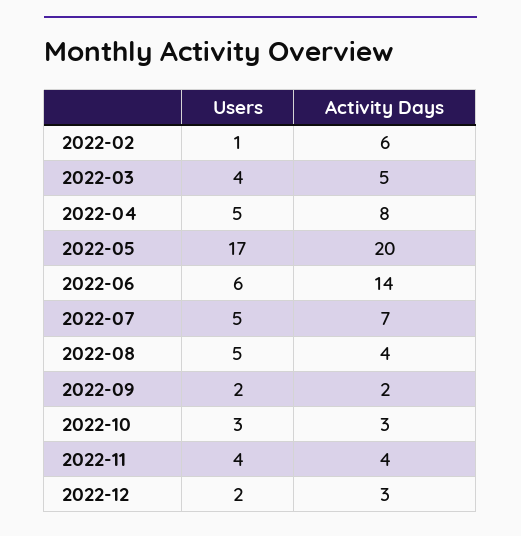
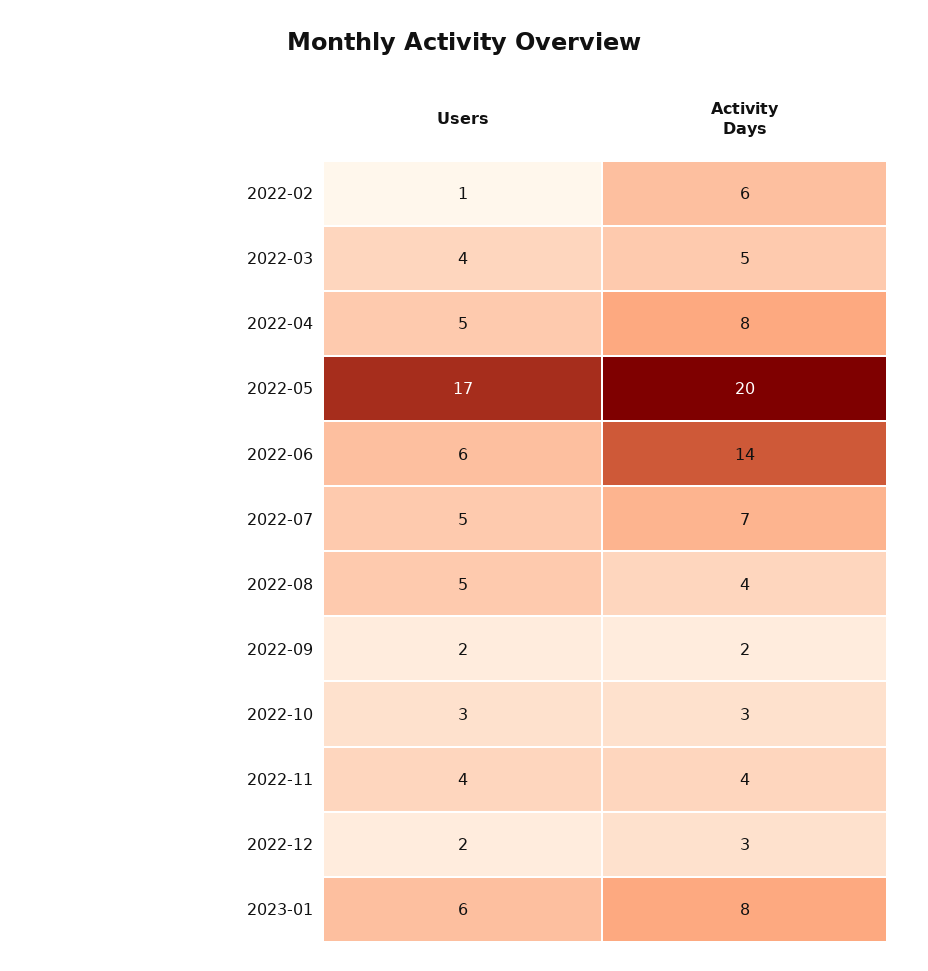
  {
    "Users": {
      "2022-02": 1,
      "2022-03": 4,
      "2022-04": 5,
      "2022-05": 17,
      "2022-06": 6,
      "2022-07": 5,
      "2022-08": 5,
      "2022-09": 2,
      "2022-10": 3,
      "2022-11": 4,
-     "2022-12": 2
+     "2022-12": 2,
+     "2023-01": 6
    },
    "Activity Days": {
      "2022-02": 6,
      "2022-03": 5,
      "2022-04": 8,
      "2022-05": 20,
      "2022-06": 14,
      "2022-07": 7,
      "2022-08": 4,
      "2022-09": 2,
      "2022-10": 3,
      "2022-11": 4,
-     "2022-12": 3
+     "2022-12": 3,
+     "2023-01": 8
    }
  }

